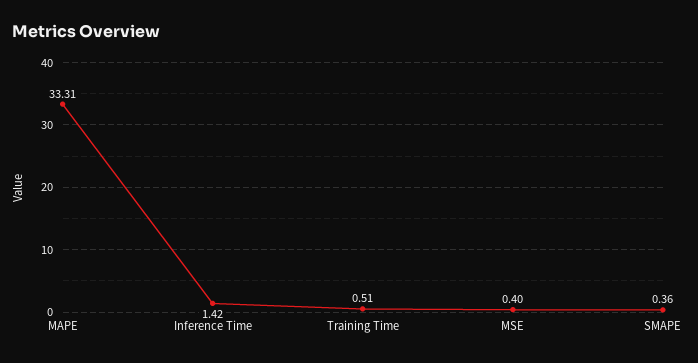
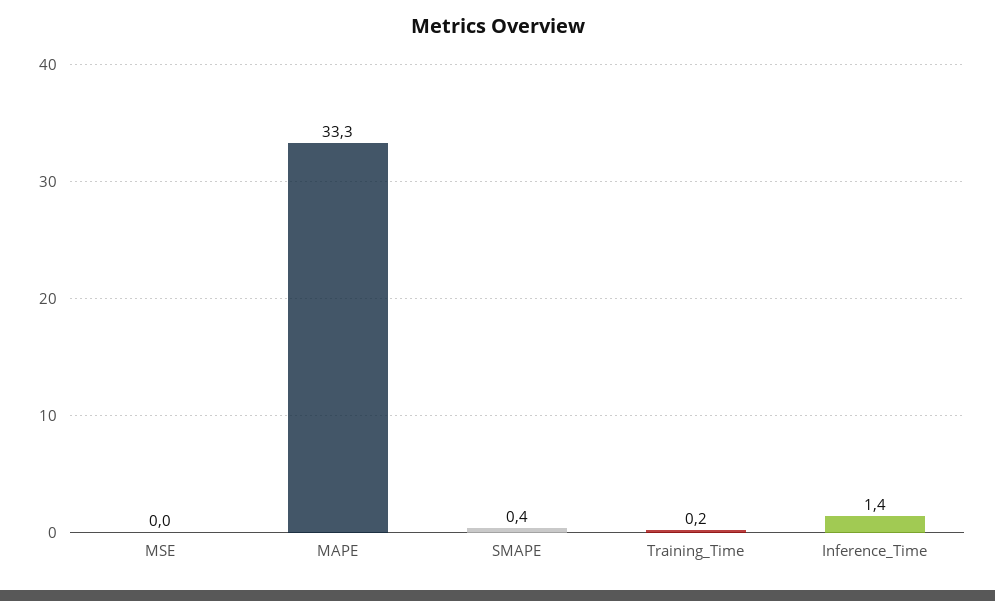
  {
    "MAPE": 33.31,
    "Inference Time": 1.42,
-   "Training Time": 0.51,
+   "Training Time": 0.2,
-   "MSE": 0.4,
+   "MSE": 0,
    "SMAPE": 0.36
  }

